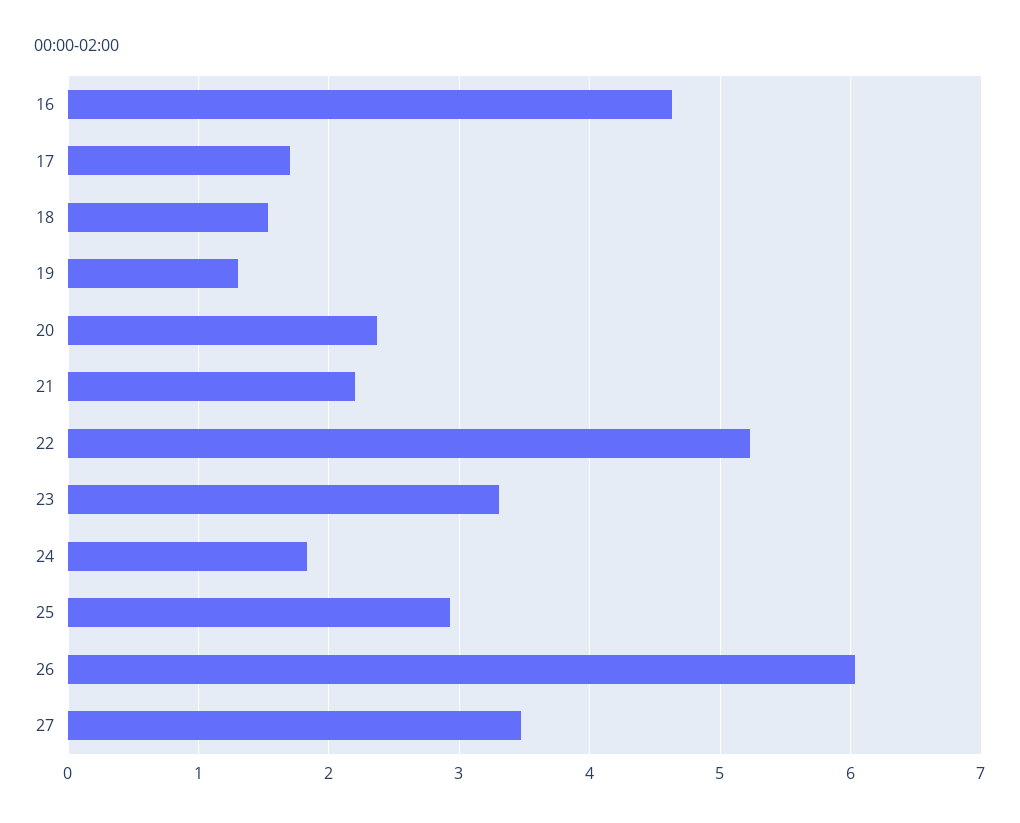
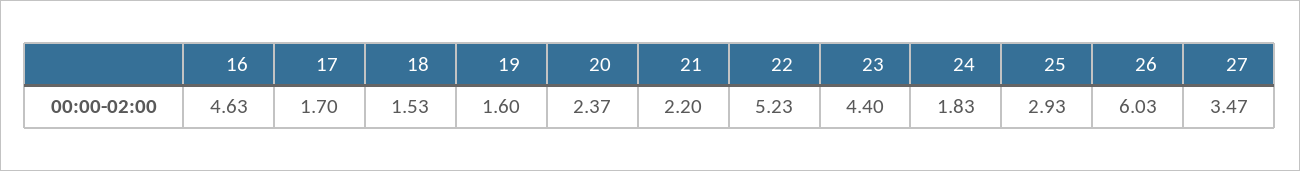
  {
    "16": 4.63,
    "17": 1.7,
    "18": 1.53,
-   "19": 1.3,
+   "19": 1.6,
    "20": 2.37,
    "21": 2.2,
    "22": 5.23,
-   "23": 3.3,
+   "23": 4.4,
    "24": 1.83,
    "25": 2.93,
    "26": 6.03,
    "27": 3.47
  }

